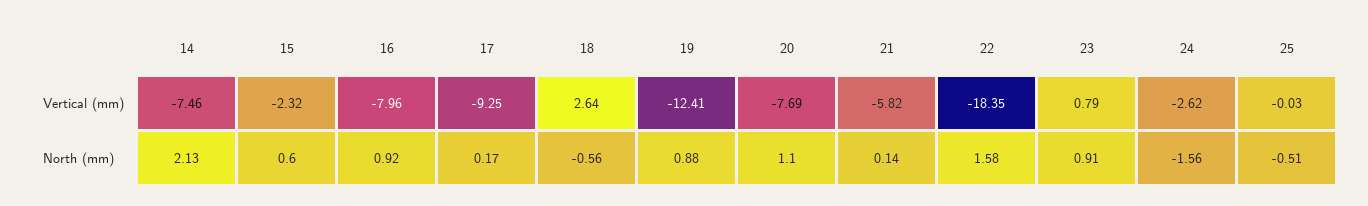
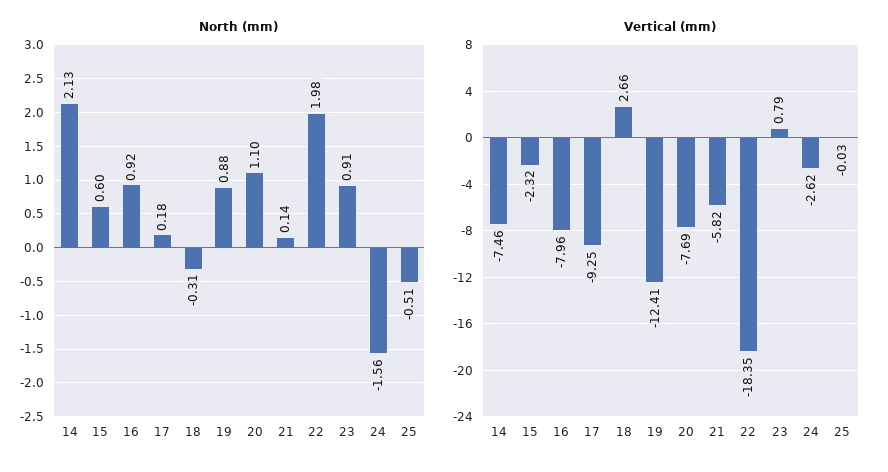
  {
    "Vertical (mm)": {
      "14": -7.46,
      "15": -2.32,
      "16": -7.96,
      "17": -9.25,
-     "18": 2.64,
+     "18": 2.66,
      "19": -12.41,
      "20": -7.69,
      "21": -5.82,
      "22": -18.35,
      "23": 0.79,
      "24": -2.62,
      "25": -0.03
    },
    "North (mm)": {
      "14": 2.13,
      "15": 0.6,
      "16": 0.92,
-     "17": 0.17,
+     "17": 0.18,
-     "18": -0.56,
+     "18": -0.31,
      "19": 0.88,
      "20": 1.1,
      "21": 0.14,
-     "22": 1.58,
+     "22": 1.98,
      "23": 0.91,
      "24": -1.56,
      "25": -0.51
    }
  }

